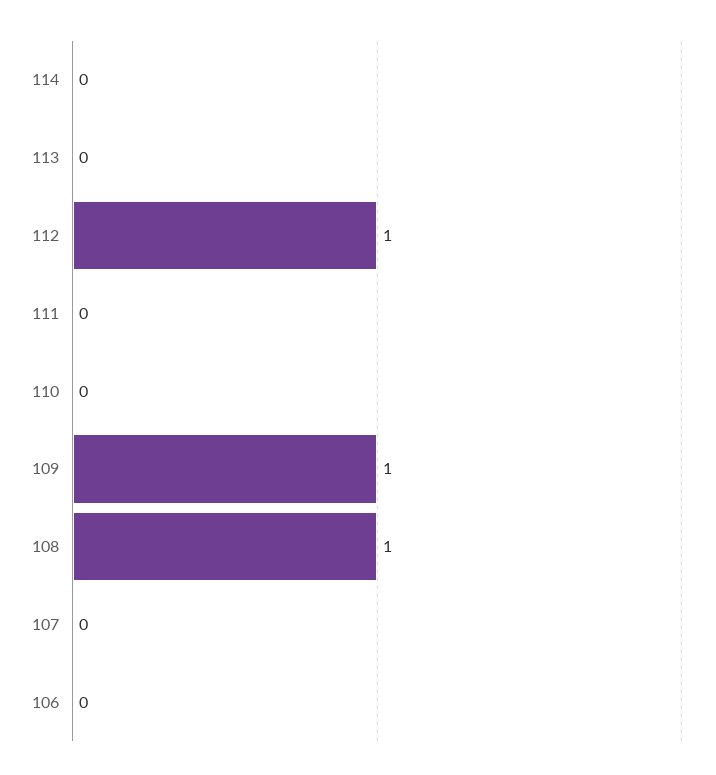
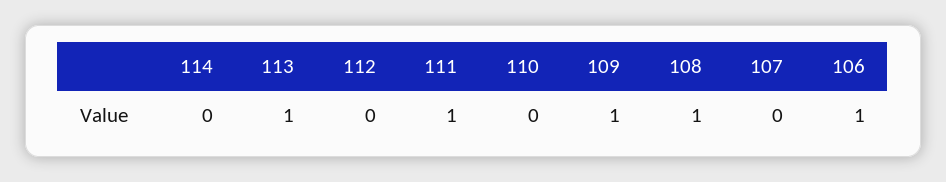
  {
    "114": 0,
-   "113": 0,
+   "113": 1,
-   "112": 1,
+   "112": 0,
-   "111": 0,
+   "111": 1,
    "110": 0,
    "109": 1,
    "108": 1,
    "107": 0,
-   "106": 0
+   "106": 1
  }

